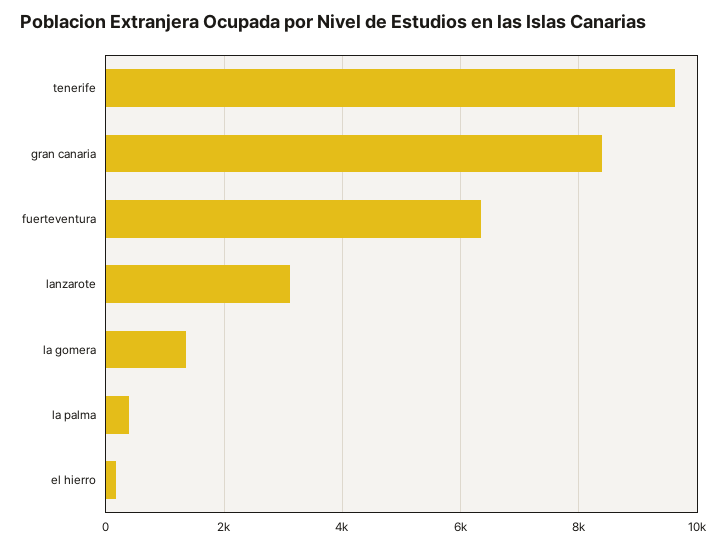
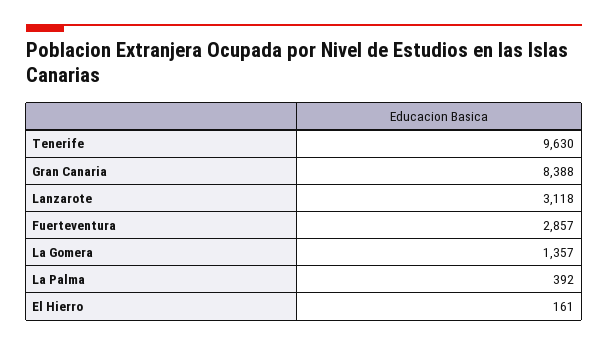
  {
    "tenerife": 9630,
    "gran canaria": 8388,
-   "fuerteventura": 6400,
+   "fuerteventura": 2857,
    "lanzarote": 3118,
    "la gomera": 1357,
    "la palma": 392,
    "el hierro": 161
  }

